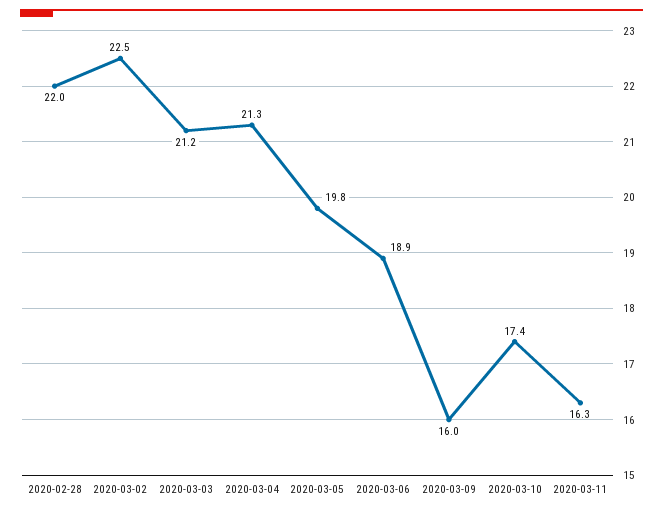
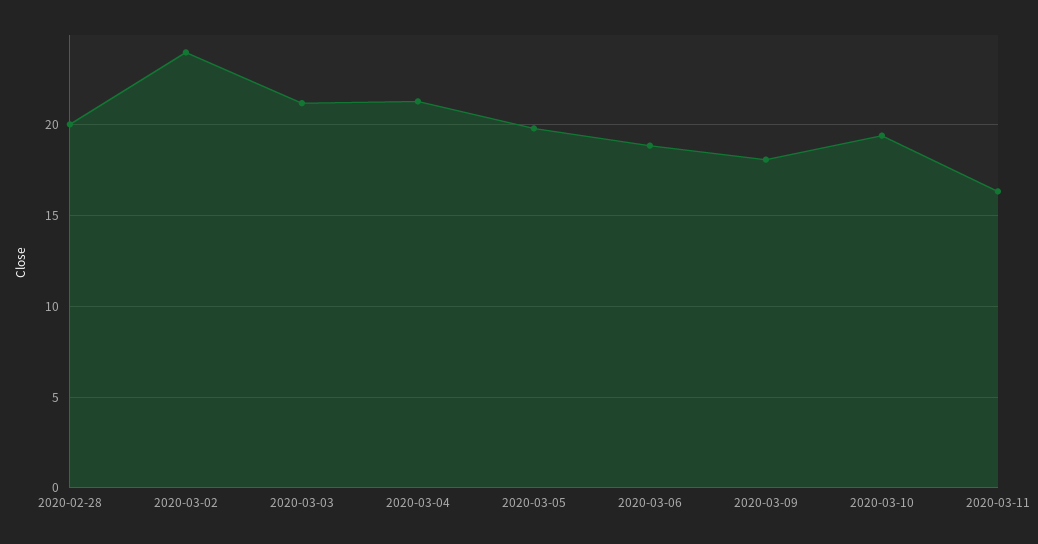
  {
-   "2020-02-28": 22,
+   "2020-02-28": 20,
-   "2020-03-02": 22.5,
+   "2020-03-02": 24,
    "2020-03-03": 21.2,
    "2020-03-04": 21.3,
    "2020-03-05": 19.8,
    "2020-03-06": 18.9,
-   "2020-03-09": 16,
+   "2020-03-09": 18,
-   "2020-03-10": 17.4,
+   "2020-03-10": 19.5,
    "2020-03-11": 16.3
  }

